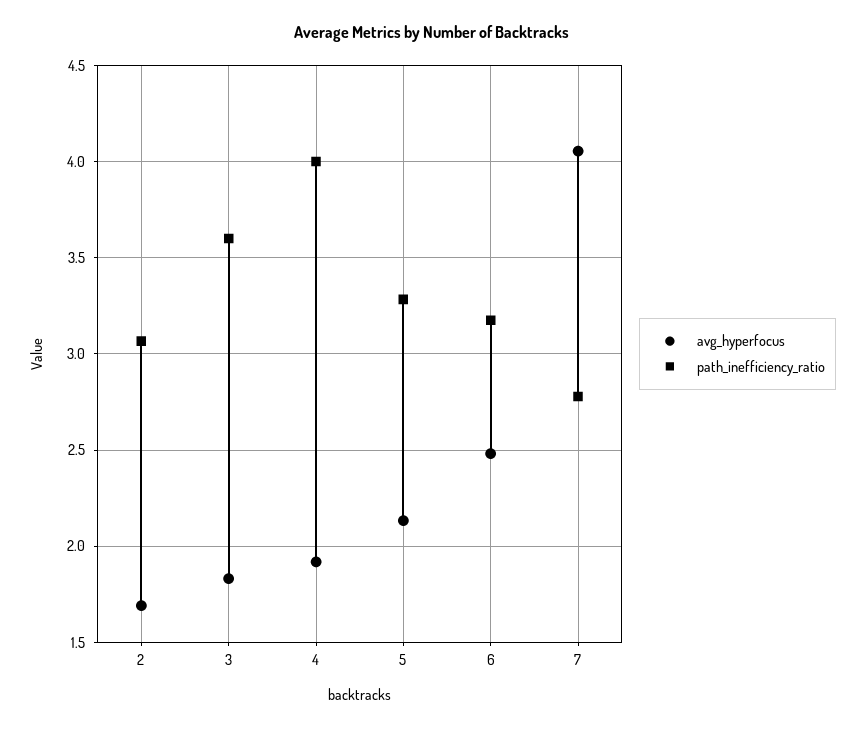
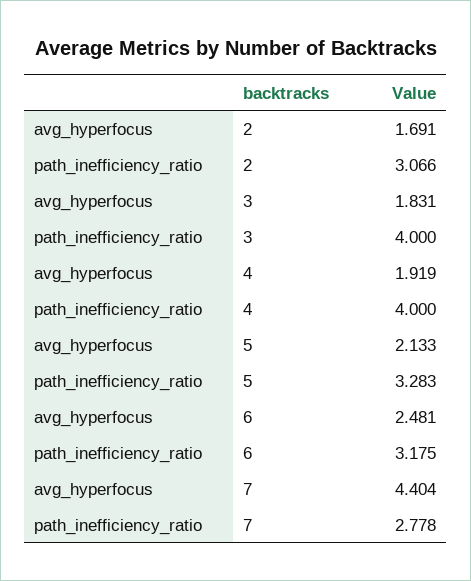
  {
    "avg_hyperfocus": {
      "2": 1.691,
      "3": 1.831,
      "4": 1.919,
      "5": 2.133,
      "6": 2.481,
-     "7": 4.05
+     "7": 4.404
    },
    "path_inefficiency_ratio": {
      "2": 3.066,
-     "3": 3.6,
+     "3": 4,
      "4": 4,
      "5": 3.283,
      "6": 3.175,
      "7": 2.778
    }
  }

